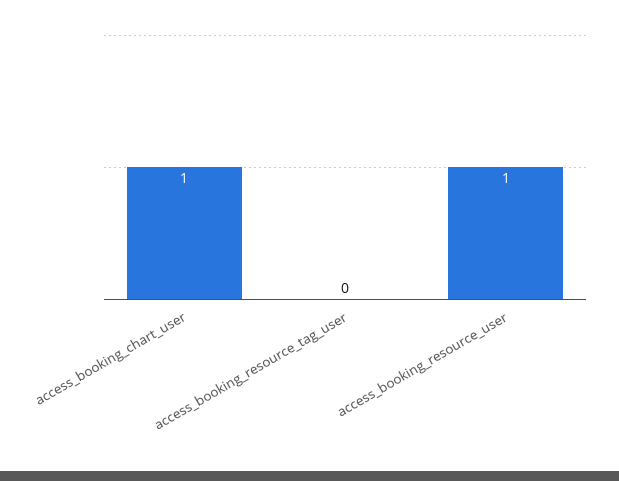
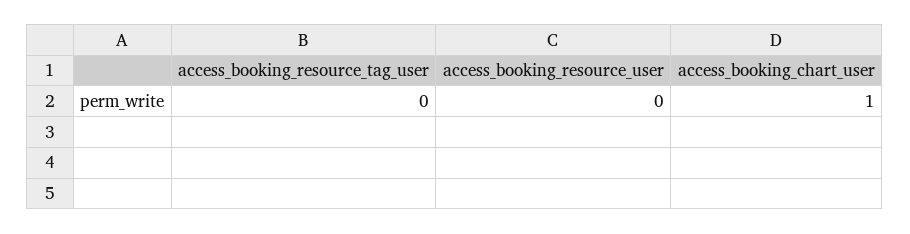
  {
    "access_booking_chart_user": 1,
    "access_booking_resource_tag_user": 0,
-   "access_booking_resource_user": 1
+   "access_booking_resource_user": 0
  }

